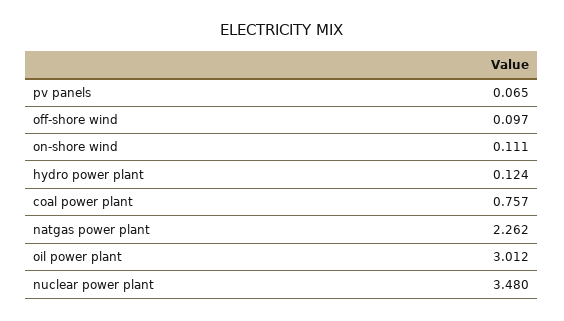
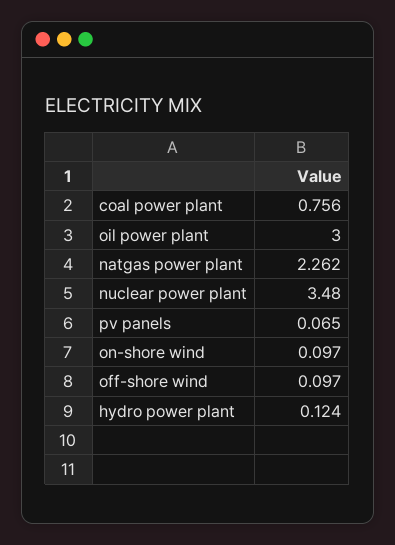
  {
    "pv panels": 0.065,
    "off-shore wind": 0.097,
-   "on-shore wind": 0.111,
+   "on-shore wind": 0.097,
    "hydro power plant": 0.124,
-   "coal power plant": 0.757,
+   "coal power plant": 0.756,
    "natgas power plant": 2.262,
-   "oil power plant": 3.012,
+   "oil power plant": 3,
    "nuclear power plant": 3.48
  }

